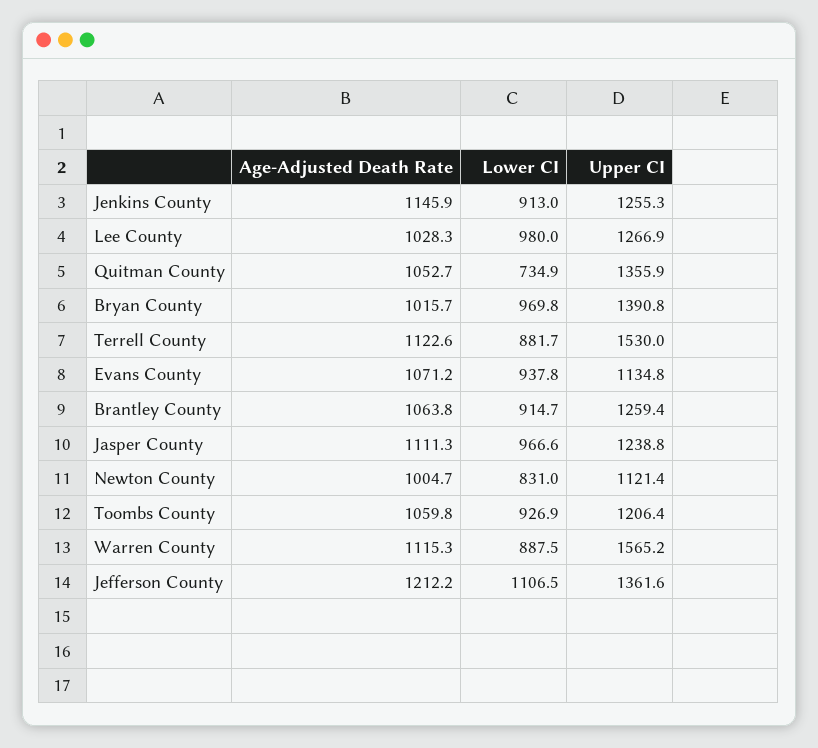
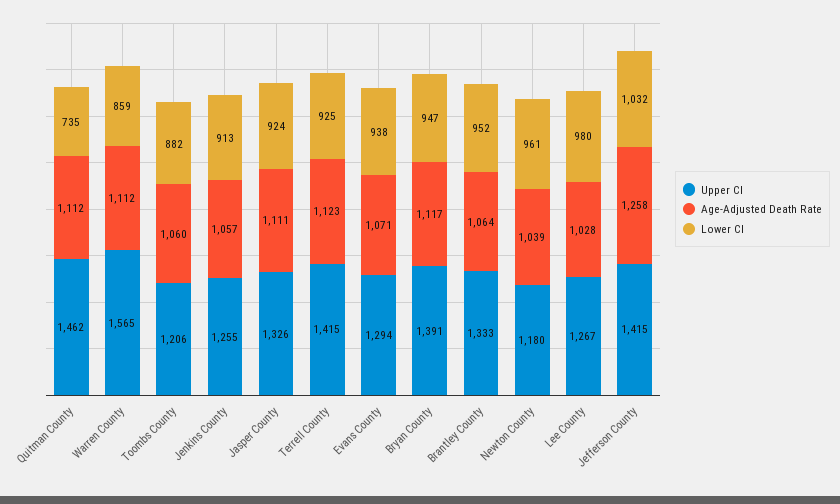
  {
    "Age-Adjusted Death Rate": {
-     "Jenkins County": 1145.9,
+     "Jenkins County": 1057,
      "Lee County": 1028.3,
-     "Quitman County": 1052.7,
+     "Quitman County": 1112,
-     "Bryan County": 1015.7,
+     "Bryan County": 1117,
      "Terrell County": 1122.6,
      "Evans County": 1071.2,
      "Brantley County": 1063.8,
      "Jasper County": 1111.3,
-     "Newton County": 1004.7,
+     "Newton County": 1039,
      "Toombs County": 1059.8,
-     "Warren County": 1115.3,
+     "Warren County": 1112,
-     "Jefferson County": 1212.2
+     "Jefferson County": 1258
    },
    "Lower CI": {
      "Jenkins County": 913,
      "Lee County": 980,
      "Quitman County": 734.9,
-     "Bryan County": 969.8,
+     "Bryan County": 947,
-     "Terrell County": 881.7,
+     "Terrell County": 925,
      "Evans County": 937.8,
-     "Brantley County": 914.7,
+     "Brantley County": 952,
-     "Jasper County": 966.6,
+     "Jasper County": 924,
-     "Newton County": 831,
+     "Newton County": 961,
-     "Toombs County": 926.9,
+     "Toombs County": 882,
-     "Warren County": 887.5,
+     "Warren County": 859,
-     "Jefferson County": 1106.5
+     "Jefferson County": 1032
    },
    "Upper CI": {
      "Jenkins County": 1255.3,
      "Lee County": 1266.9,
-     "Quitman County": 1355.9,
+     "Quitman County": 1462,
      "Bryan County": 1390.8,
-     "Terrell County": 1530,
+     "Terrell County": 1415,
-     "Evans County": 1134.8,
+     "Evans County": 1294,
-     "Brantley County": 1259.4,
+     "Brantley County": 1333,
-     "Jasper County": 1238.8,
+     "Jasper County": 1326,
-     "Newton County": 1121.4,
+     "Newton County": 1180,
      "Toombs County": 1206.4,
      "Warren County": 1565.2,
-     "Jefferson County": 1361.6
+     "Jefferson County": 1415
    }
  }

